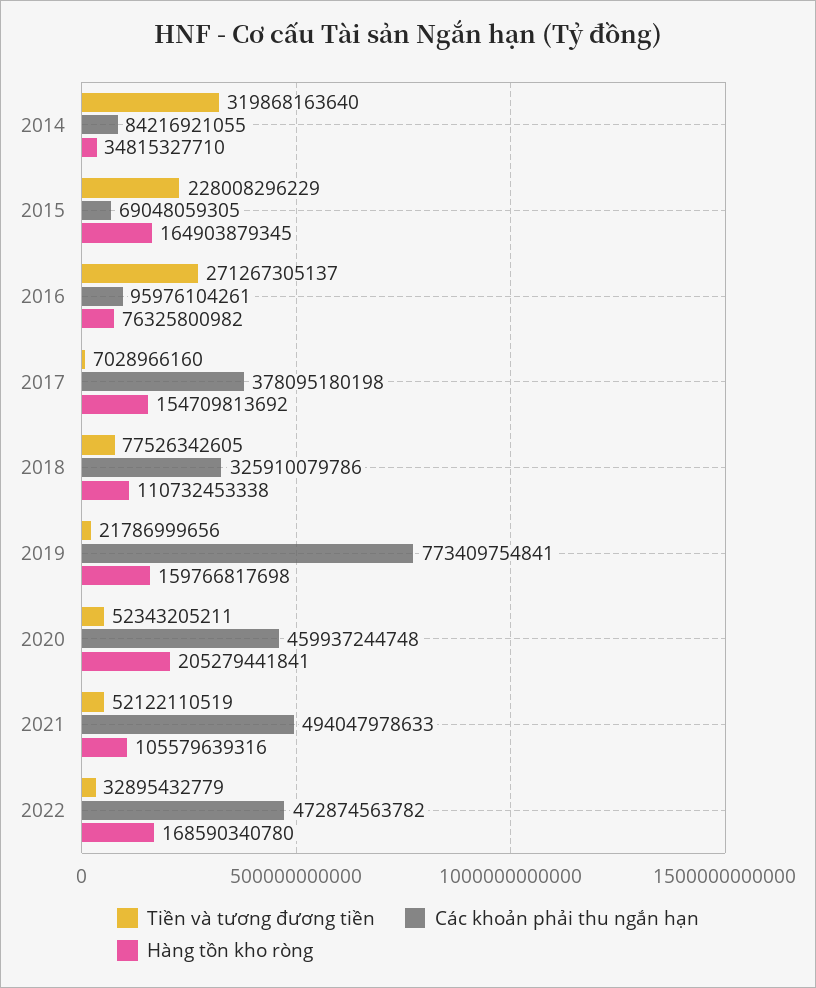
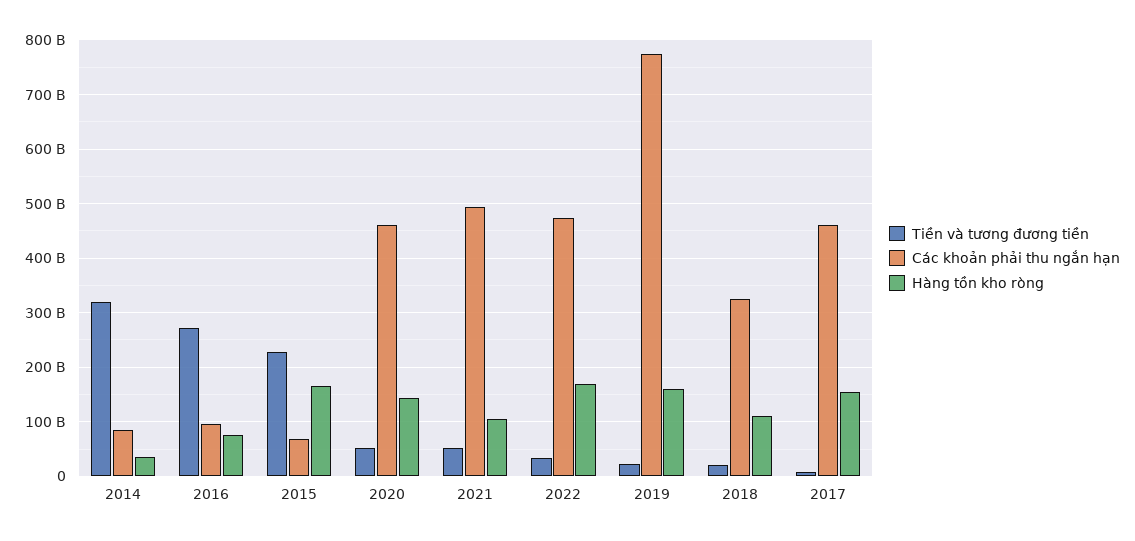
  {
    "Tiền và tương đương tiền": {
      "2014": 319868163640,
      "2015": 228008296229,
      "2016": 271267305137,
      "2017": 7028966160,
-     "2018": 77526342605,
+     "2018": 20000000000,
      "2019": 21786999656,
      "2020": 52343205211,
      "2021": 52122110519,
      "2022": 32895432779
    },
    "Các khoản phải thu ngắn hạn": {
      "2014": 84216921055,
      "2015": 69048059305,
      "2016": 95976104261,
-     "2017": 378095180198,
+     "2017": 460000000000,
      "2018": 325910079786,
      "2019": 773409754841,
      "2020": 459937244748,
      "2021": 494047978633,
      "2022": 472874563782
    },
    "Hàng tồn kho ròng": {
      "2014": 34815327710,
      "2015": 164903879345,
      "2016": 76325800982,
      "2017": 154709813692,
      "2018": 110732453338,
      "2019": 159766817698,
-     "2020": 205279441841,
+     "2020": 140000000000,
      "2021": 105579639316,
      "2022": 168590340780
    }
  }

